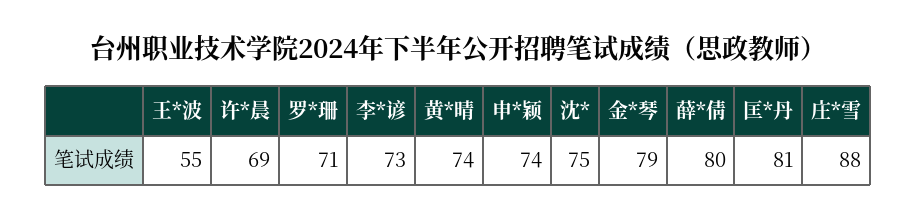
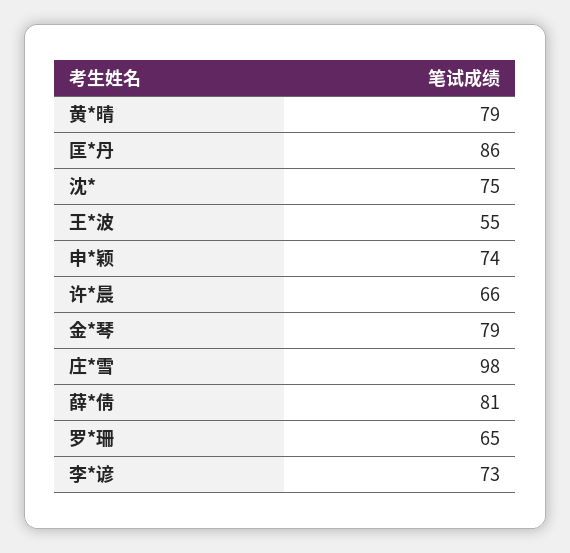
  {
    "王*波": 55,
-   "许*晨": 69,
+   "许*晨": 66,
-   "罗*珊": 71,
+   "罗*珊": 65,
    "李*谚": 73,
-   "黄*晴": 74,
+   "黄*晴": 79,
    "申*颖": 74,
    "沈*": 75,
    "金*琴": 79,
-   "薛*倩": 80,
+   "薛*倩": 81,
-   "匡*丹": 81,
+   "匡*丹": 86,
-   "庄*雪": 88
+   "庄*雪": 98
  }

